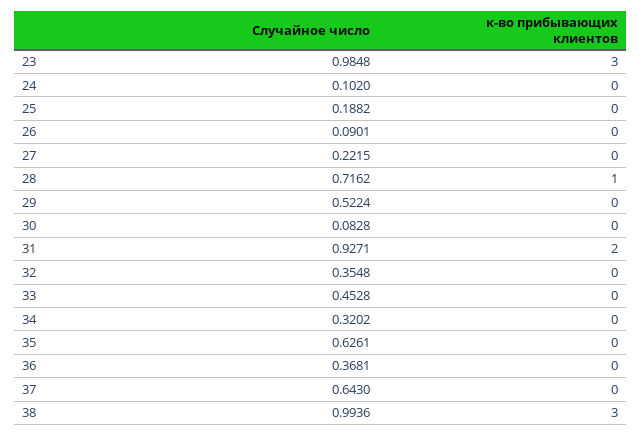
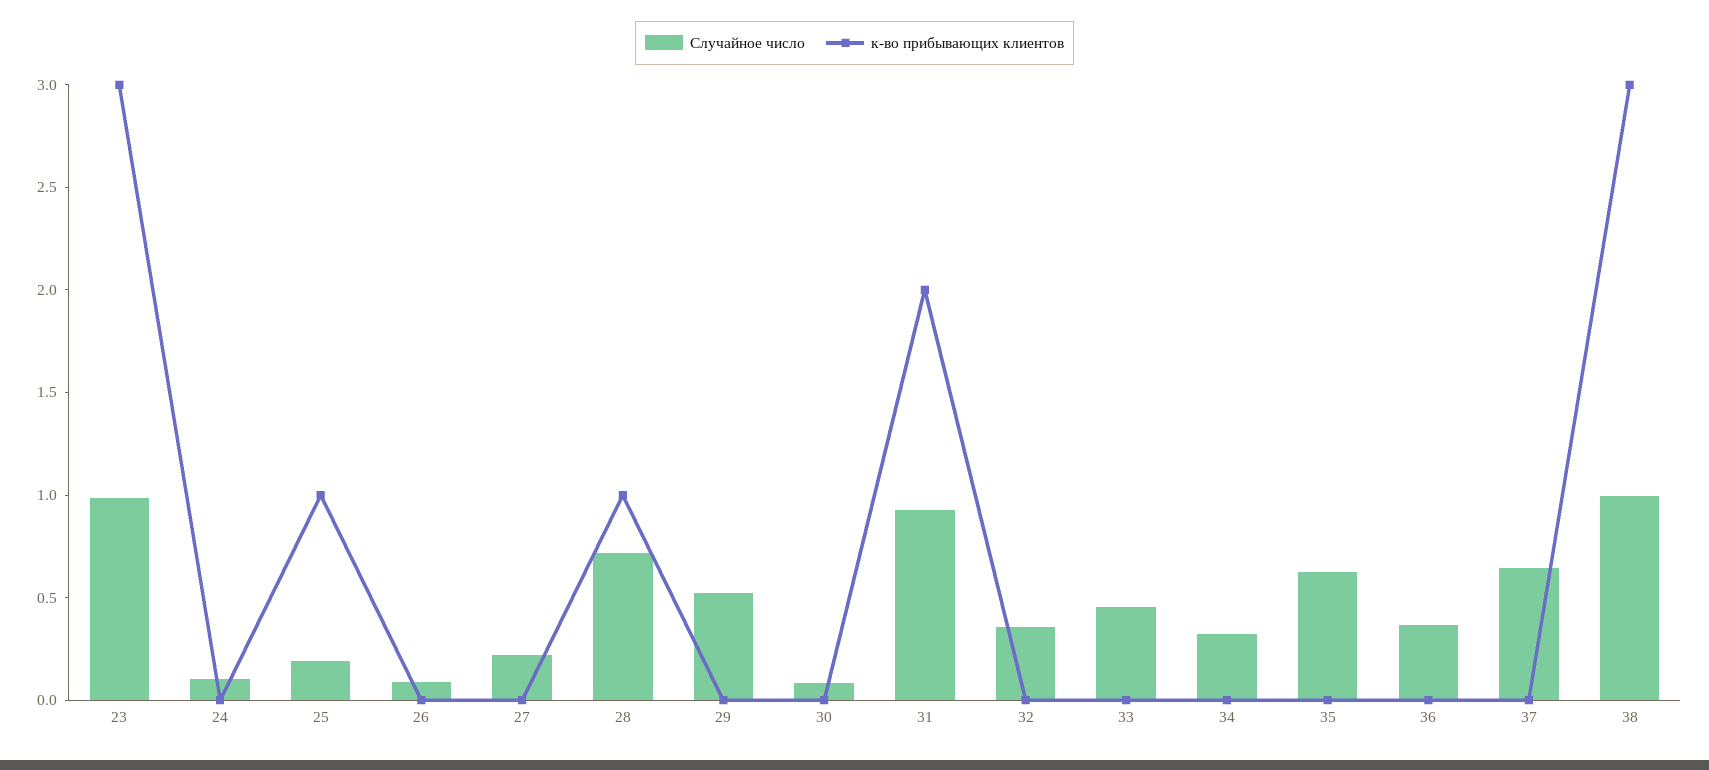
  {
    "Случайное число": {
      "23": 0.9848,
      "24": 0.102,
      "25": 0.1882,
      "26": 0.0901,
      "27": 0.2215,
      "28": 0.7162,
      "29": 0.5224,
      "30": 0.0828,
      "31": 0.9271,
      "32": 0.3548,
      "33": 0.4528,
      "34": 0.3202,
      "35": 0.6261,
      "36": 0.3681,
      "37": 0.643,
      "38": 0.9936
    },
    "к-во прибывающих клиентов": {
      "23": 3,
      "24": 0,
-     "25": 0,
+     "25": 1,
      "26": 0,
      "27": 0,
      "28": 1,
      "29": 0,
      "30": 0,
      "31": 2,
      "32": 0,
      "33": 0,
      "34": 0,
      "35": 0,
      "36": 0,
      "37": 0,
      "38": 3
    }
  }

